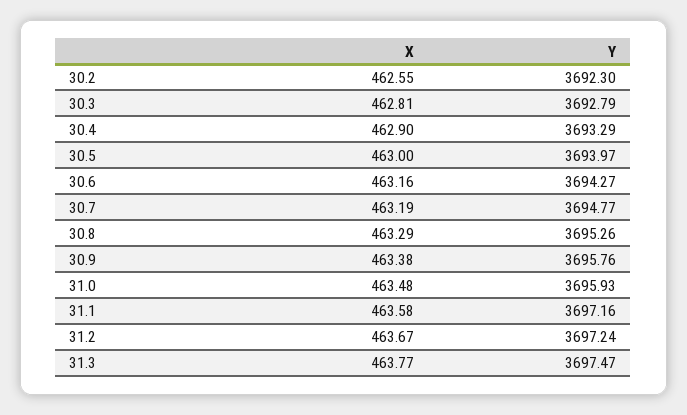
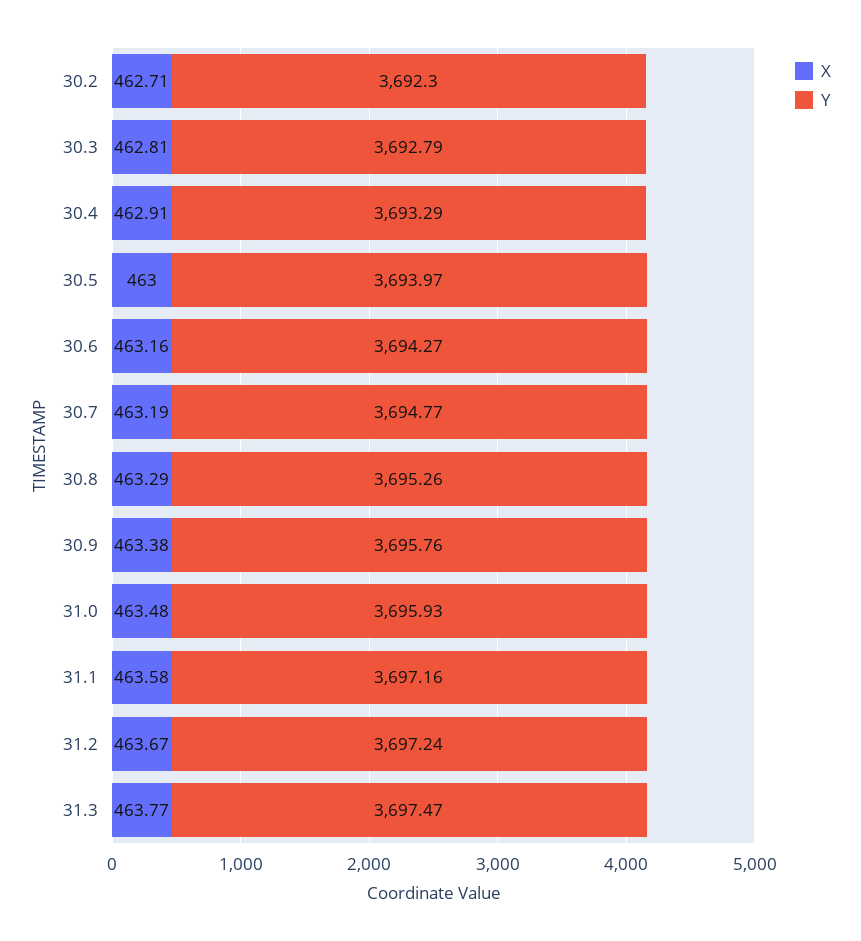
  {
    "X": {
-     "30.2": 462.55,
+     "30.2": 462.71,
      "30.3": 462.81,
-     "30.4": 462.9,
+     "30.4": 462.91,
      "30.5": 463,
      "30.6": 463.16,
      "30.7": 463.19,
      "30.8": 463.29,
      "30.9": 463.38,
      "31.0": 463.48,
      "31.1": 463.58,
      "31.2": 463.67,
      "31.3": 463.77
    },
    "Y": {
      "30.2": 3692.3,
      "30.3": 3692.79,
      "30.4": 3693.29,
      "30.5": 3693.97,
      "30.6": 3694.27,
      "30.7": 3694.77,
      "30.8": 3695.26,
      "30.9": 3695.76,
      "31.0": 3695.93,
      "31.1": 3697.16,
      "31.2": 3697.24,
      "31.3": 3697.47
    }
  }

